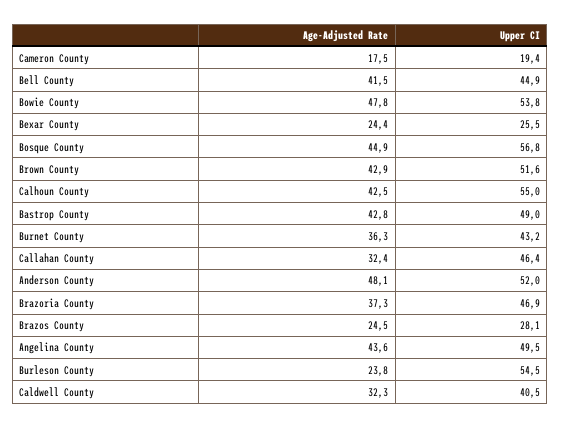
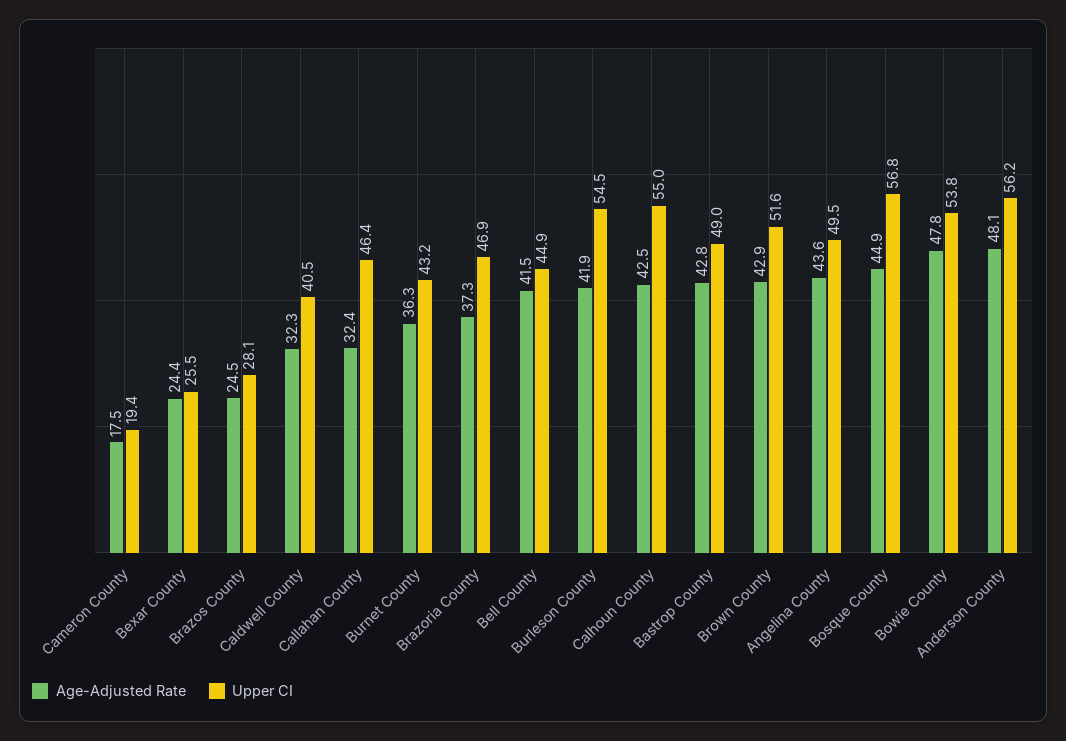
  {
    "Age-Adjusted Rate": {
      "Cameron County": 17.5,
      "Bell County": 41.5,
      "Bowie County": 47.8,
      "Bexar County": 24.4,
      "Bosque County": 44.9,
      "Brown County": 42.9,
      "Calhoun County": 42.5,
      "Bastrop County": 42.8,
      "Burnet County": 36.3,
      "Callahan County": 32.4,
      "Anderson County": 48.1,
      "Brazoria County": 37.3,
      "Brazos County": 24.5,
      "Angelina County": 43.6,
-     "Burleson County": 23.8,
+     "Burleson County": 41.9,
      "Caldwell County": 32.3
    },
    "Upper CI": {
      "Cameron County": 19.4,
      "Bell County": 44.9,
      "Bowie County": 53.8,
      "Bexar County": 25.5,
      "Bosque County": 56.8,
      "Brown County": 51.6,
      "Calhoun County": 55,
      "Bastrop County": 49,
      "Burnet County": 43.2,
      "Callahan County": 46.4,
-     "Anderson County": 52,
+     "Anderson County": 56.2,
      "Brazoria County": 46.9,
      "Brazos County": 28.1,
      "Angelina County": 49.5,
      "Burleson County": 54.5,
      "Caldwell County": 40.5
    }
  }

